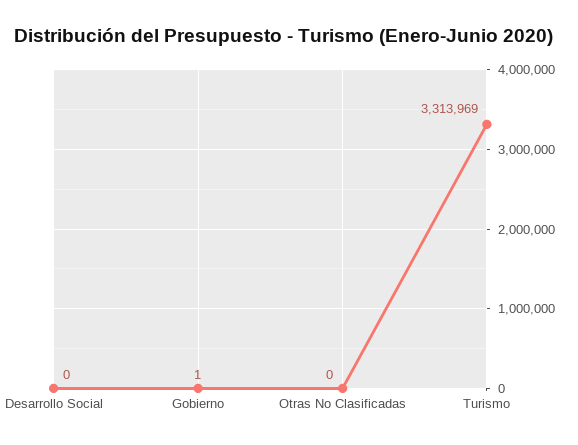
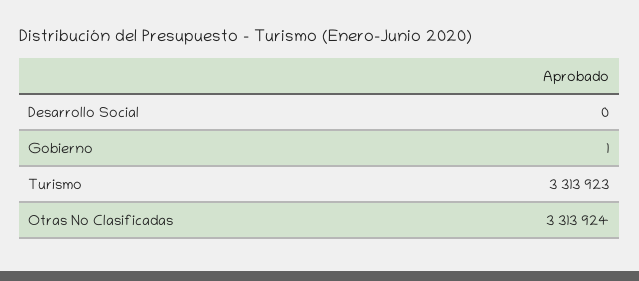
  {
    "Desarrollo Social": 0,
    "Gobierno": 1,
-   "Otras No Clasificadas": 0,
+   "Otras No Clasificadas": 3313924,
-   "Turismo": 3313969
+   "Turismo": 3313923
  }

